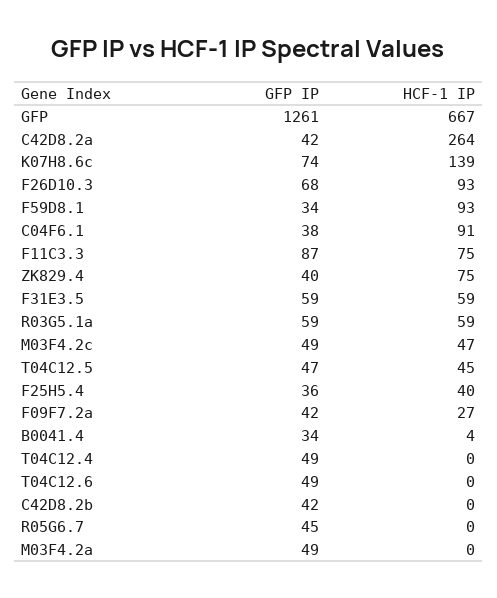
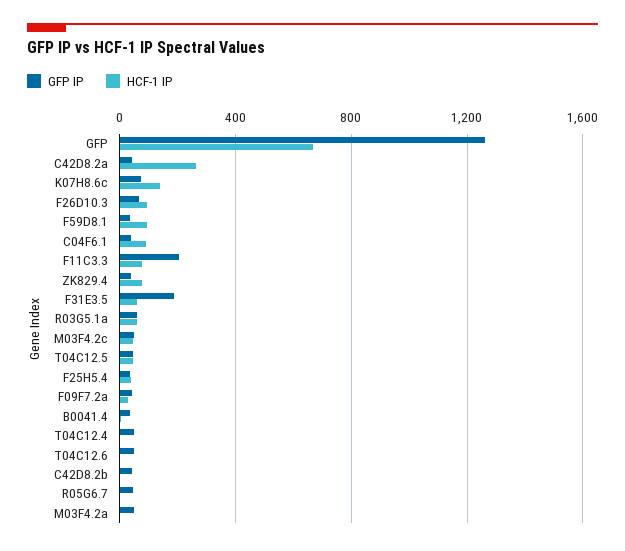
  {
    "GFP IP": {
      "GFP": 1261,
      "C42D8.2a": 42,
      "K07H8.6c": 74,
      "F26D10.3": 68,
      "F59D8.1": 34,
      "C04F6.1": 38,
-     "F11C3.3": 87,
+     "F11C3.3": 200,
      "ZK829.4": 40,
-     "F31E3.5": 59,
+     "F31E3.5": 200,
      "R03G5.1a": 59,
      "M03F4.2c": 49,
      "T04C12.5": 47,
      "F25H5.4": 36,
      "F09F7.2a": 42,
      "B0041.4": 34,
      "T04C12.4": 49,
      "T04C12.6": 49,
      "C42D8.2b": 42,
      "R05G6.7": 45,
      "M03F4.2a": 49
    },
    "HCF-1 IP": {
      "GFP": 667,
      "C42D8.2a": 264,
      "K07H8.6c": 139,
      "F26D10.3": 93,
      "F59D8.1": 93,
      "C04F6.1": 91,
      "F11C3.3": 75,
      "ZK829.4": 75,
      "F31E3.5": 59,
      "R03G5.1a": 59,
      "M03F4.2c": 47,
      "T04C12.5": 45,
      "F25H5.4": 40,
      "F09F7.2a": 27,
      "B0041.4": 4,
      "T04C12.4": 0,
      "T04C12.6": 0,
      "C42D8.2b": 0,
      "R05G6.7": 0,
      "M03F4.2a": 0
    }
  }

